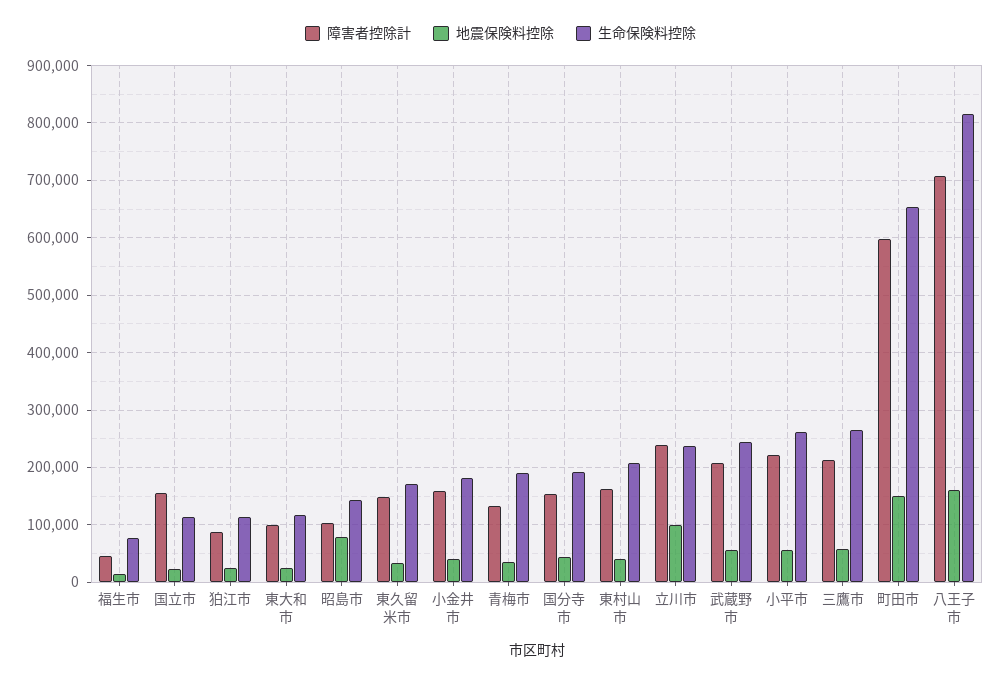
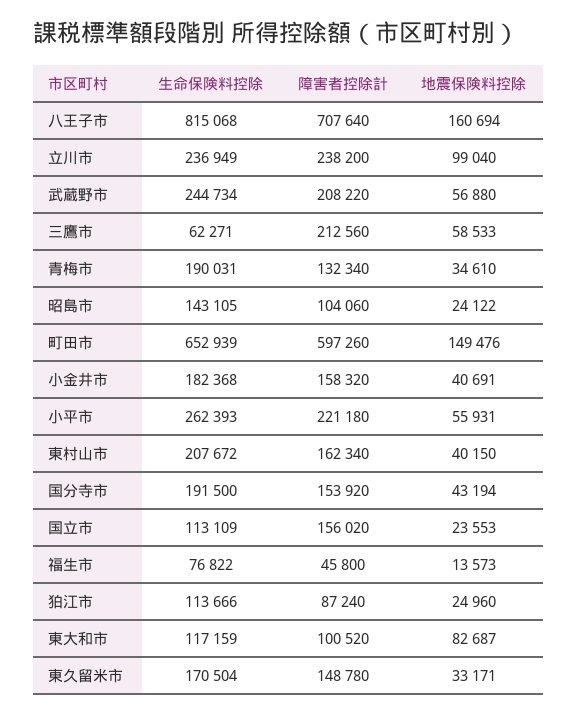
  {
    "障害者控除計": {
      "福生市": 45800,
      "国立市": 156020,
      "狛江市": 87240,
      "東大和市": 100520,
      "昭島市": 104060,
      "東久留米市": 148780,
      "小金井市": 158320,
      "青梅市": 132340,
      "国分寺市": 153920,
      "東村山市": 162340,
      "立川市": 238200,
      "武蔵野市": 208220,
      "小平市": 221180,
      "三鷹市": 212560,
      "町田市": 597260,
      "八王子市": 707640
    },
    "地震保険料控除": {
      "福生市": 13573,
      "国立市": 23553,
      "狛江市": 24960,
-     "東大和市": 20000,
+     "東大和市": 82687,
-     "昭島市": 80000,
+     "昭島市": 24122,
      "東久留米市": 33171,
      "小金井市": 40691,
      "青梅市": 34610,
      "国分寺市": 43194,
      "東村山市": 40150,
      "立川市": 99040,
      "武蔵野市": 56880,
      "小平市": 55931,
      "三鷹市": 58533,
      "町田市": 149476,
      "八王子市": 160694
    },
    "生命保険料控除": {
      "福生市": 76822,
      "国立市": 113109,
      "狛江市": 113666,
      "東大和市": 117159,
      "昭島市": 143105,
      "東久留米市": 170504,
      "小金井市": 182368,
      "青梅市": 190031,
      "国分寺市": 191500,
      "東村山市": 207672,
      "立川市": 236949,
      "武蔵野市": 244734,
      "小平市": 262393,
-     "三鷹市": 260000,
+     "三鷹市": 62271,
      "町田市": 652939,
      "八王子市": 815068
    }
  }

